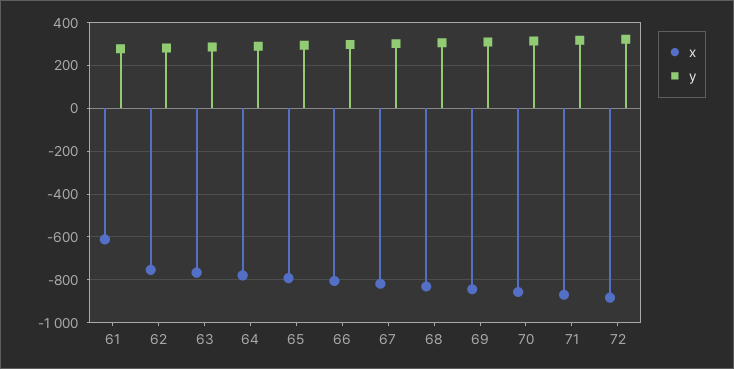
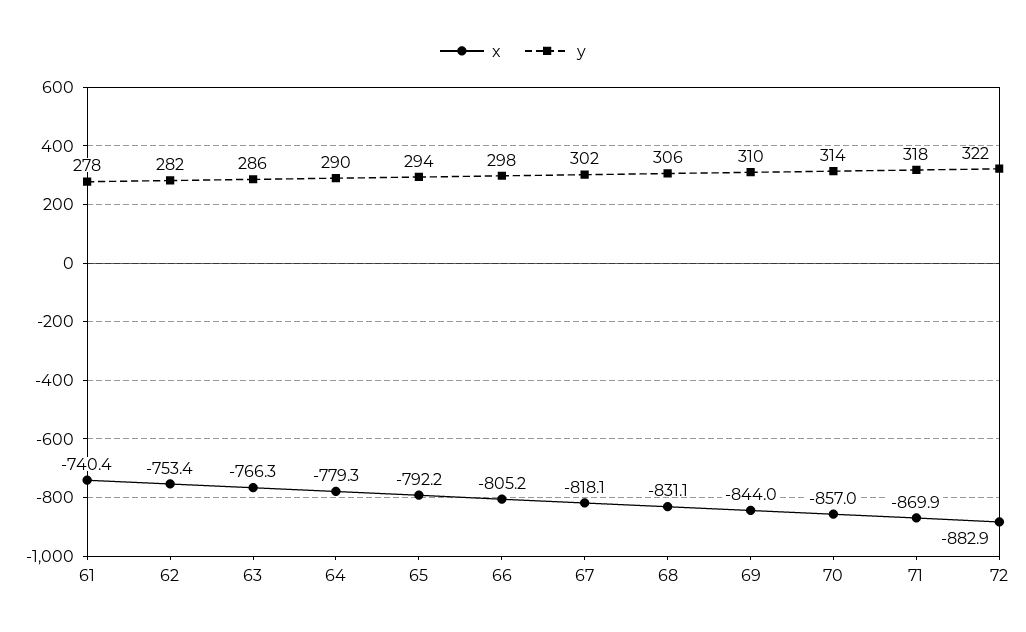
  {
    "x": {
-     "61": -600,
+     "61": -740.4,
      "62": -753.4,
      "63": -766.3,
      "64": -779.3,
      "65": -792.2,
      "66": -805.2,
      "67": -818.1,
      "68": -831.1,
      "69": -844,
      "70": -857,
      "71": -869.9,
      "72": -882.9
    },
    "y": {
      "61": 278,
      "62": 282,
      "63": 286,
      "64": 290,
      "65": 294,
      "66": 298,
      "67": 302,
      "68": 306,
      "69": 310,
      "70": 314,
      "71": 318,
      "72": 322
    }
  }

